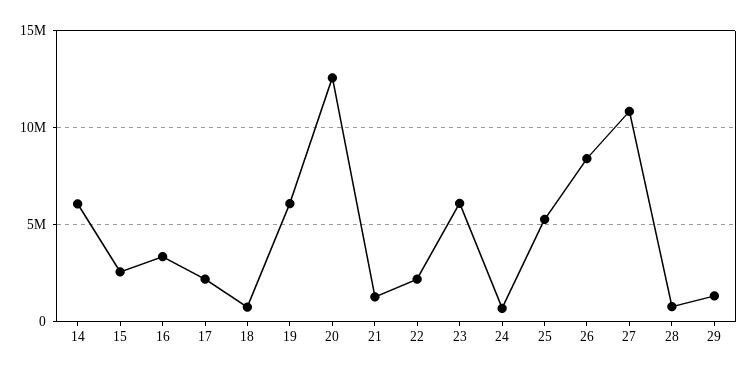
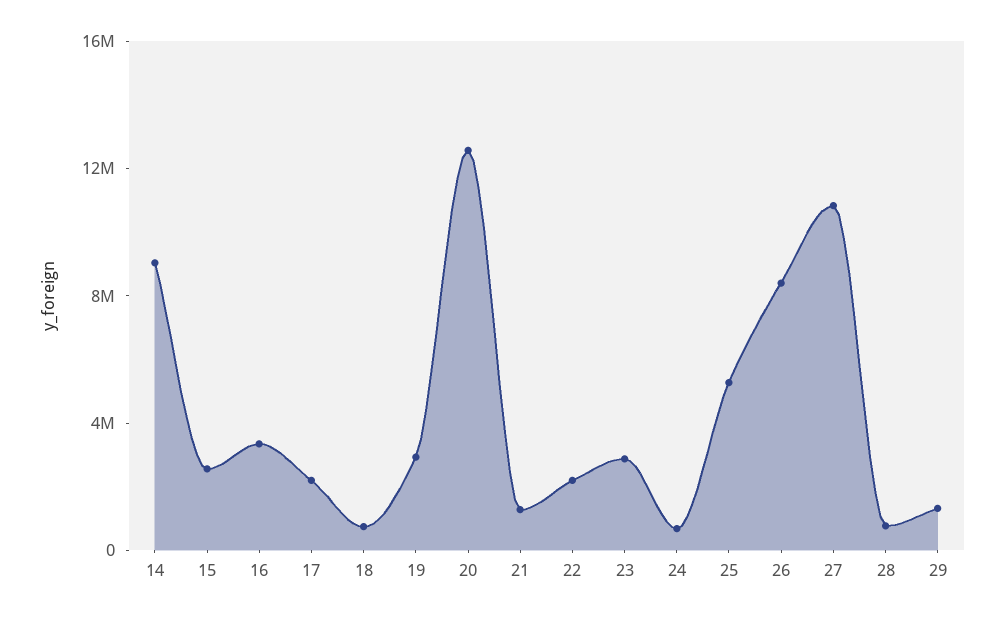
  {
-   "14": 6000000,
+   "14": 9000000,
    "15": 2500000,
    "16": 3500000,
    "17": 2000000,
    "18": 500000,
-   "19": 6000000,
+   "19": 3000000,
    "20": 12500000,
    "21": 1500000,
    "22": 2000000,
-   "23": 6000000,
+   "23": 3000000,
    "24": 500000,
    "25": 5500000,
    "26": 8500000,
    "27": 11000000,
    "28": 1000000,
    "29": 1500000
  }

